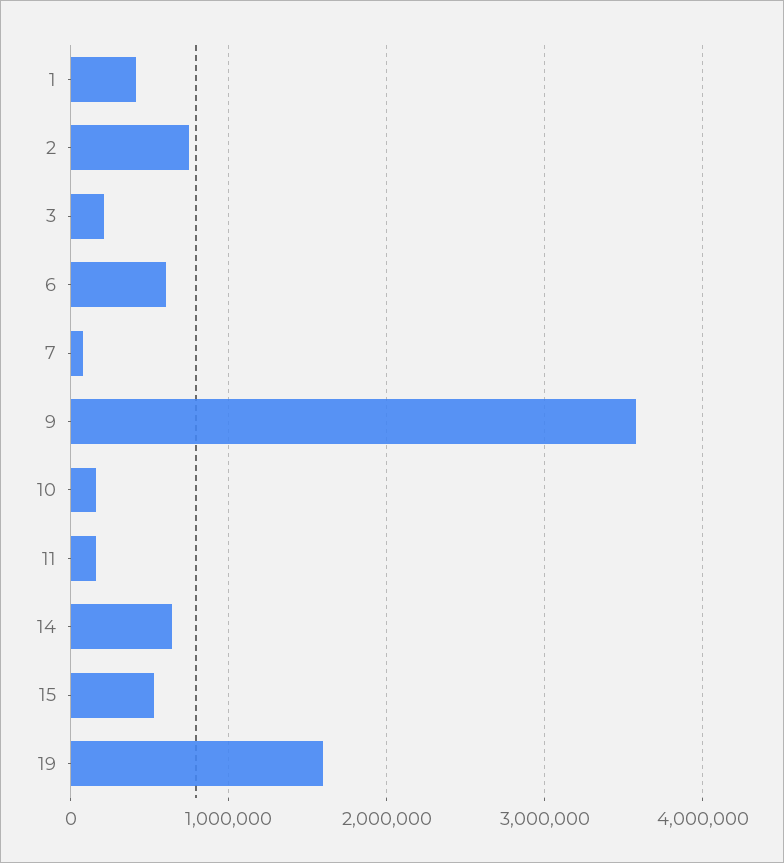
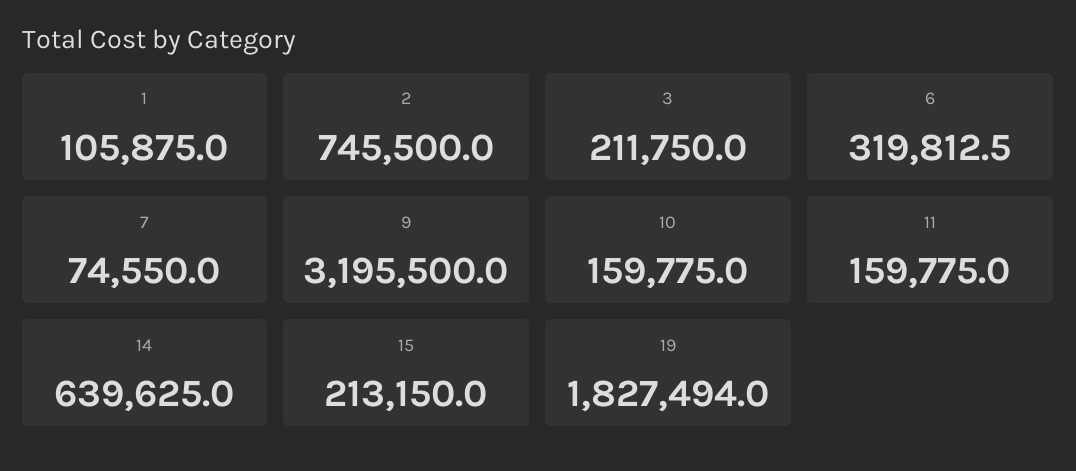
  {
-   "1": 400000,
+   "1": 105875,
    "2": 745500,
    "3": 211750,
-   "6": 600000,
+   "6": 319812.5,
    "7": 74550,
-   "9": 3600000,
+   "9": 3195500,
    "10": 159775,
    "11": 159775,
    "14": 639625,
-   "15": 500000,
+   "15": 213150,
-   "19": 1600000
+   "19": 1827494
  }

